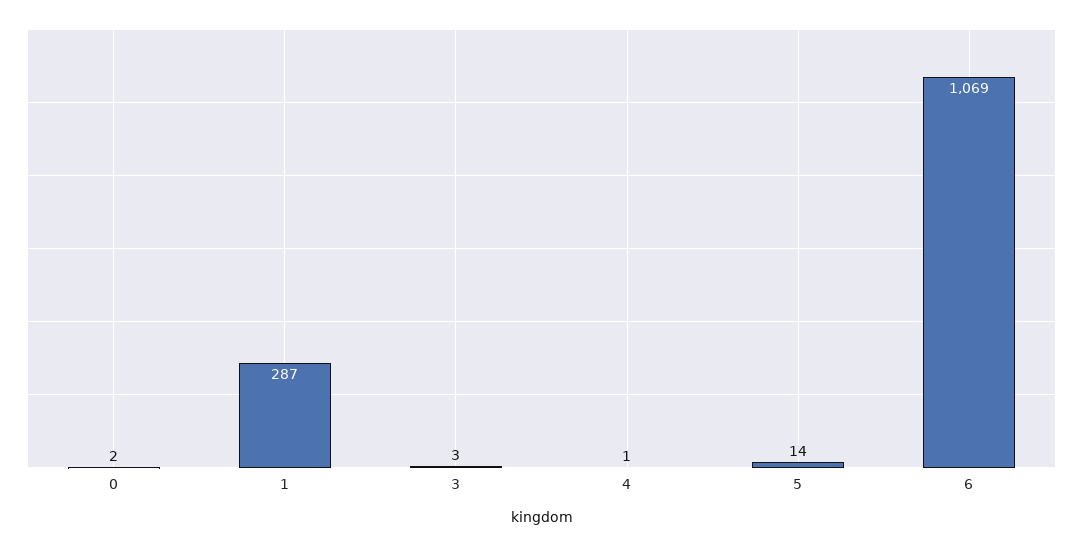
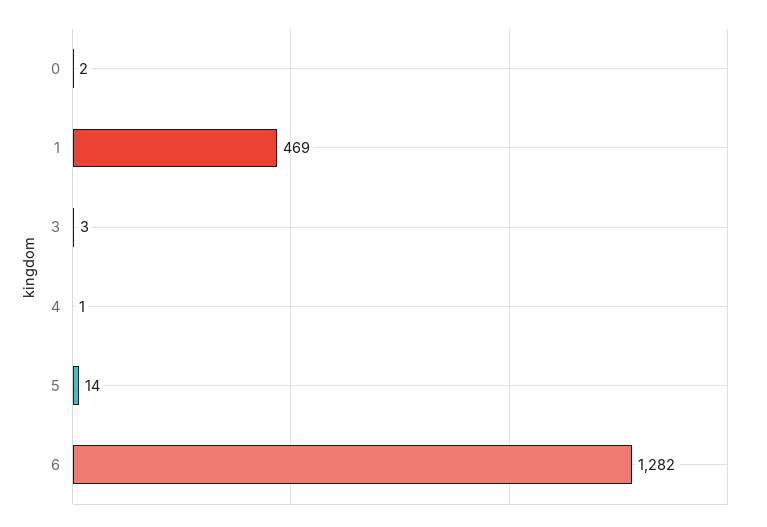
  {
    "0": 2,
-   "1": 287,
+   "1": 469,
    "3": 3,
    "4": 1,
    "5": 14,
-   "6": 1069
+   "6": 1282
  }

